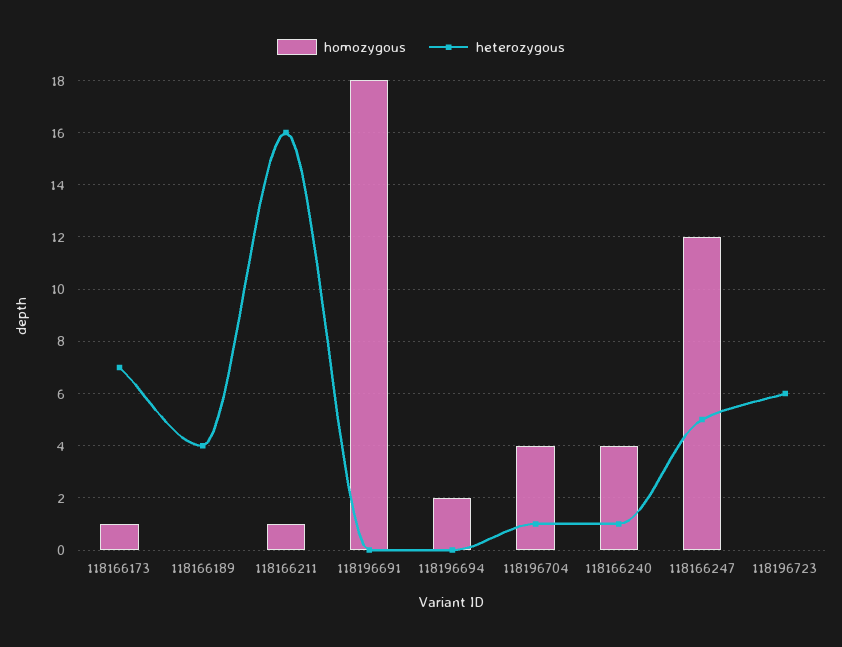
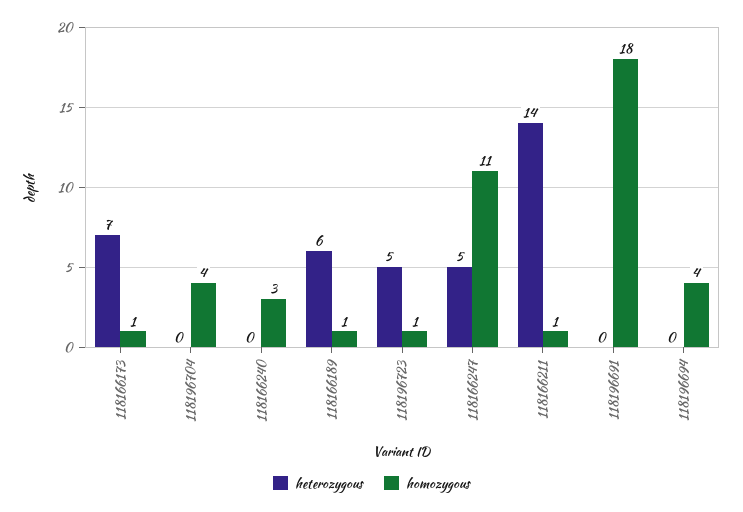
  {
    "homozygous": {
      "118166173": 1,
-     "118166189": 0,
+     "118166189": 1,
      "118166211": 1,
      "118196691": 18,
-     "118196694": 2,
+     "118196694": 4,
      "118196704": 4,
-     "118166240": 4,
+     "118166240": 3,
-     "118166247": 12,
+     "118166247": 11,
-     "118196723": 0
+     "118196723": 1
    },
    "heterozygous": {
      "118166173": 7,
-     "118166189": 4,
+     "118166189": 6,
-     "118166211": 16,
+     "118166211": 14,
      "118196691": 0,
      "118196694": 0,
-     "118196704": 1,
+     "118196704": 0,
-     "118166240": 1,
+     "118166240": 0,
      "118166247": 5,
-     "118196723": 6
+     "118196723": 5
    }
  }

